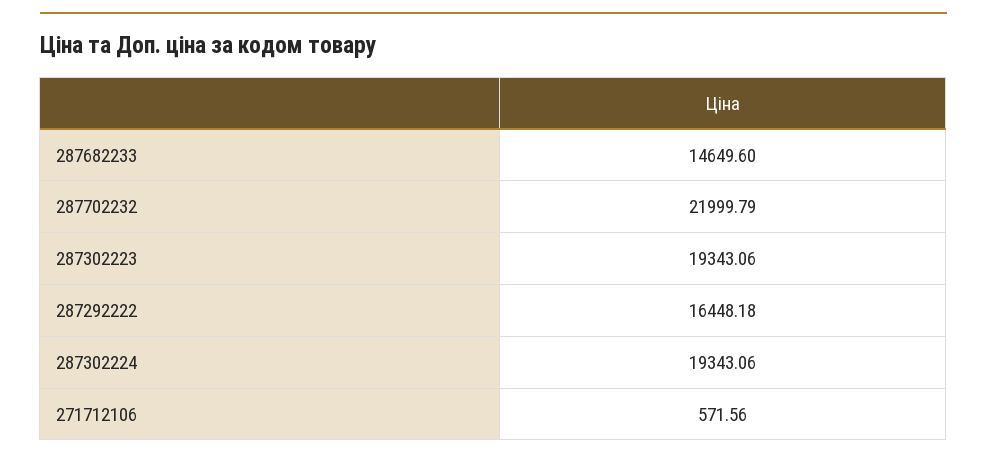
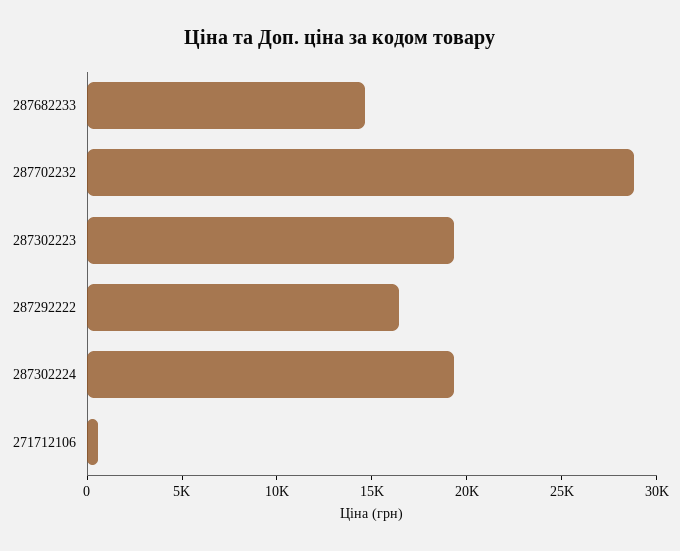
  {
    "287682233": 14649.6,
-   "287702232": 21999.79,
+   "287702232": 29000,
    "287302223": 19343.06,
    "287292222": 16448.18,
    "287302224": 19343.06,
    "271712106": 571.56
  }

